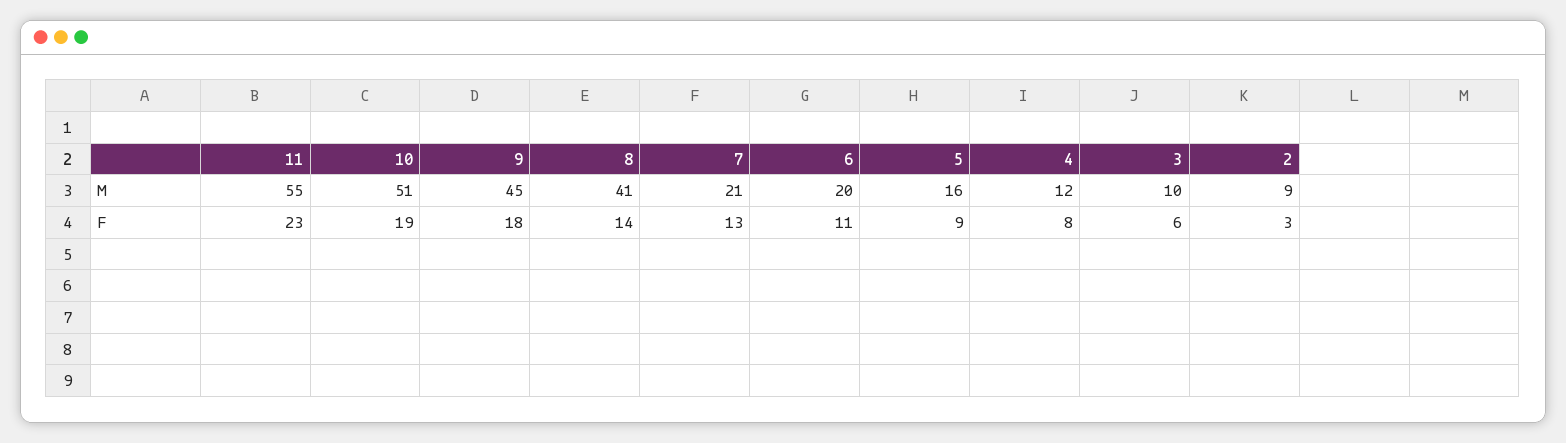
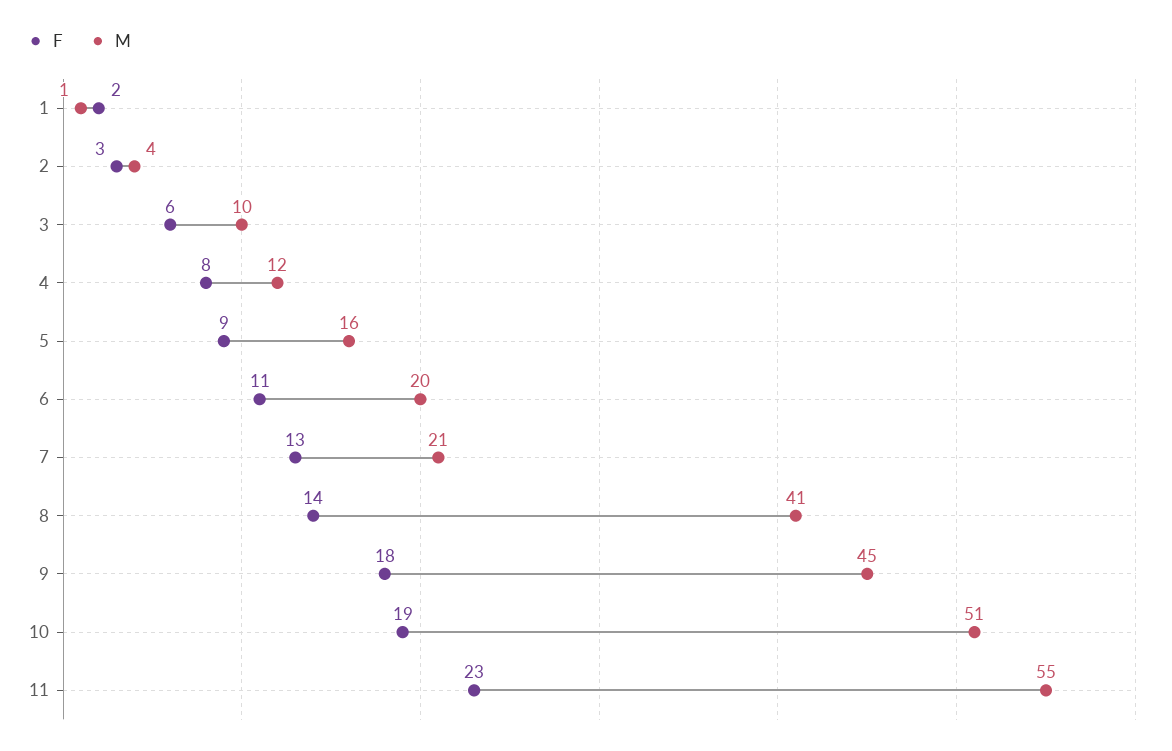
  {
    "M": {
      "11": 55,
      "10": 51,
      "9": 45,
      "8": 41,
      "7": 21,
      "6": 20,
      "5": 16,
      "4": 12,
      "3": 10,
-     "2": 9
+     "2": 4,
+     "1": 1
    },
    "F": {
      "11": 23,
      "10": 19,
      "9": 18,
      "8": 14,
      "7": 13,
      "6": 11,
      "5": 9,
      "4": 8,
      "3": 6,
-     "2": 3
+     "2": 3,
+     "1": 2
    }
  }

